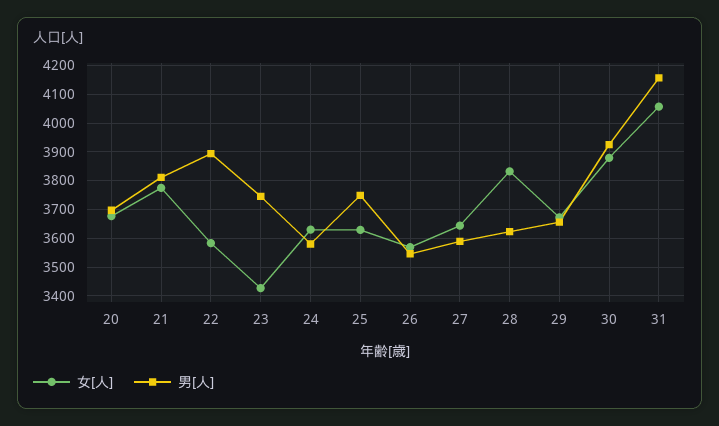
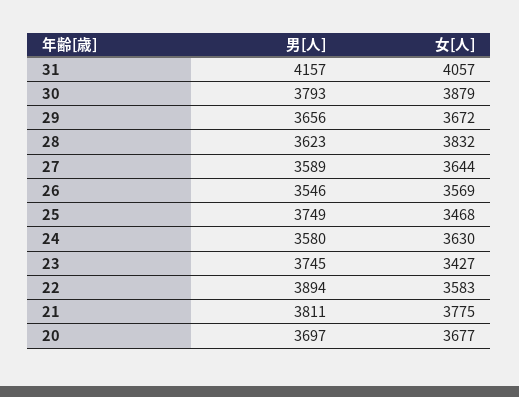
  {
    "女[人]": {
      "20": 3677,
      "21": 3775,
      "22": 3583,
      "23": 3427,
      "24": 3630,
-     "25": 3625,
+     "25": 3468,
      "26": 3569,
      "27": 3644,
      "28": 3832,
      "29": 3672,
      "30": 3879,
      "31": 4057
    },
    "男[人]": {
      "20": 3697,
      "21": 3811,
      "22": 3894,
      "23": 3745,
      "24": 3580,
      "25": 3749,
      "26": 3546,
      "27": 3589,
      "28": 3623,
      "29": 3656,
-     "30": 3925,
+     "30": 3793,
      "31": 4157
    }
  }

